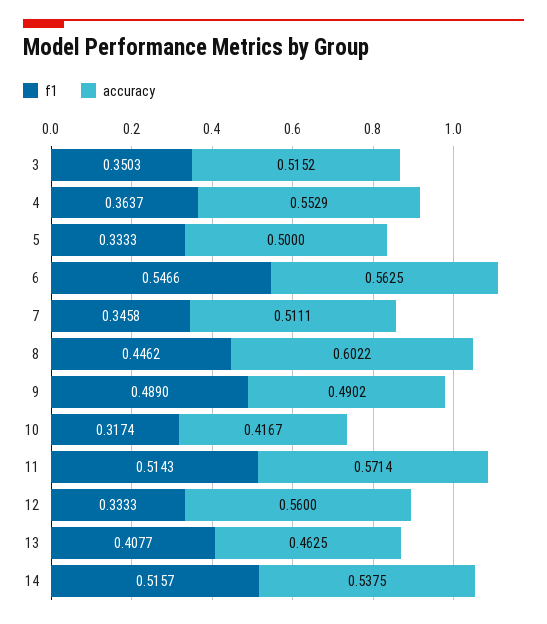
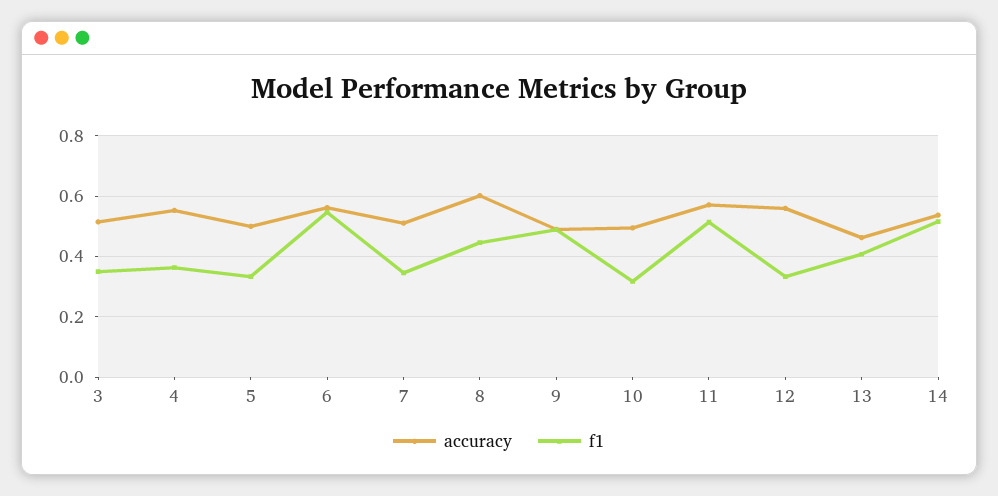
  {
    "f1": {
      "3": 0.3503,
      "4": 0.3637,
      "5": 0.3333,
      "6": 0.5466,
      "7": 0.3458,
      "8": 0.4462,
      "9": 0.489,
      "10": 0.3174,
      "11": 0.5143,
      "12": 0.3333,
      "13": 0.4077,
      "14": 0.5157
    },
    "accuracy": {
      "3": 0.5152,
      "4": 0.5529,
      "5": 0.5,
      "6": 0.5625,
      "7": 0.5111,
      "8": 0.6022,
      "9": 0.4902,
-     "10": 0.4167,
+     "10": 0.5,
      "11": 0.5714,
      "12": 0.56,
      "13": 0.4625,
      "14": 0.5375
    }
  }

